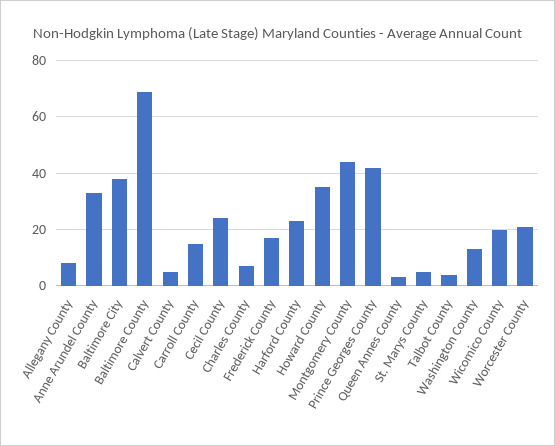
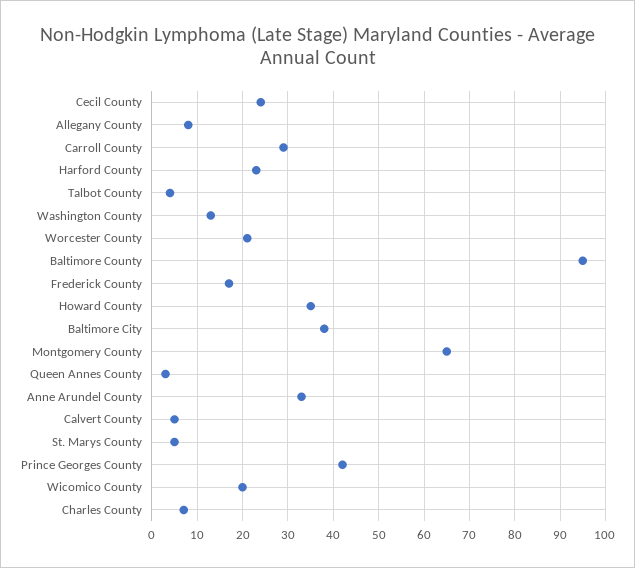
  {
    "Allegany County": 10,
    "Anne Arundel County": 35,
    "Baltimore City": 40,
-   "Baltimore County": 70,
+   "Baltimore County": 95,
    "Calvert County": 5,
-   "Carroll County": 15,
+   "Carroll County": 30,
    "Cecil County": 25,
    "Charles County": 5,
    "Frederick County": 15,
    "Harford County": 25,
    "Howard County": 35,
-   "Montgomery County": 45,
+   "Montgomery County": 65,
    "Prince Georges County": 40,
    "Queen Annes County": 5,
    "St. Marys County": 5,
    "Talbot County": 5,
    "Washington County": 15,
    "Wicomico County": 20,
    "Worcester County": 20
  }

